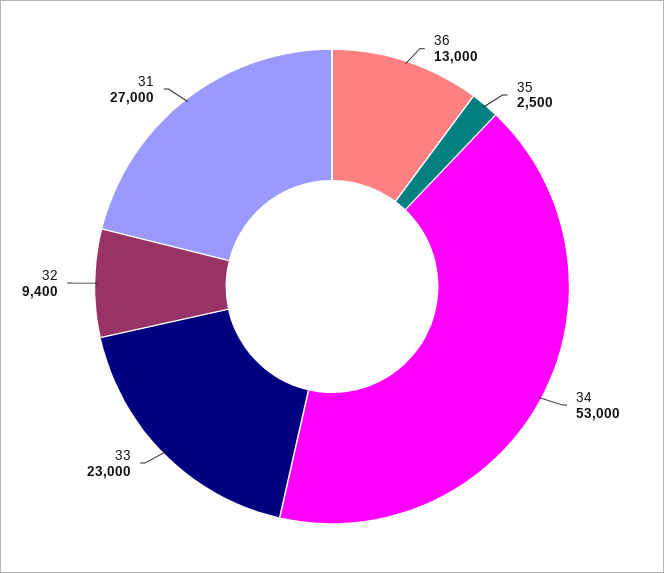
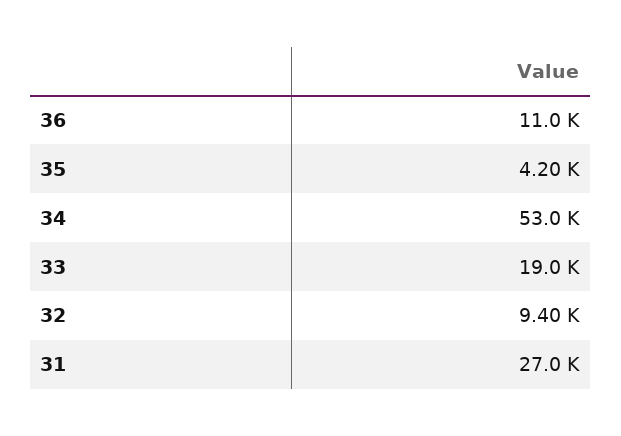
  {
-   "36": 13000,
+   "36": 11000,
-   "35": 2500,
+   "35": 4200,
    "34": 53000,
-   "33": 23000,
+   "33": 19000,
    "32": 9400,
    "31": 27000
  }

